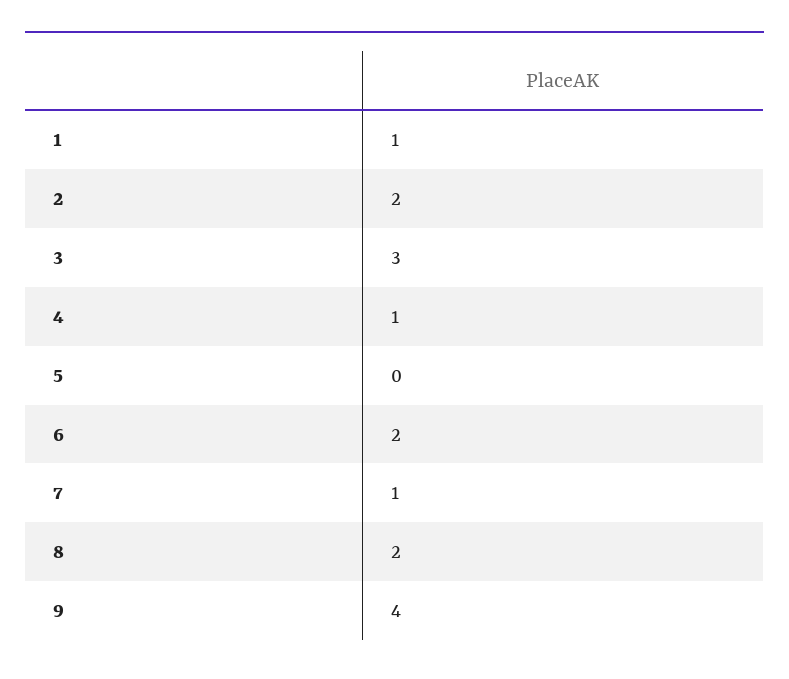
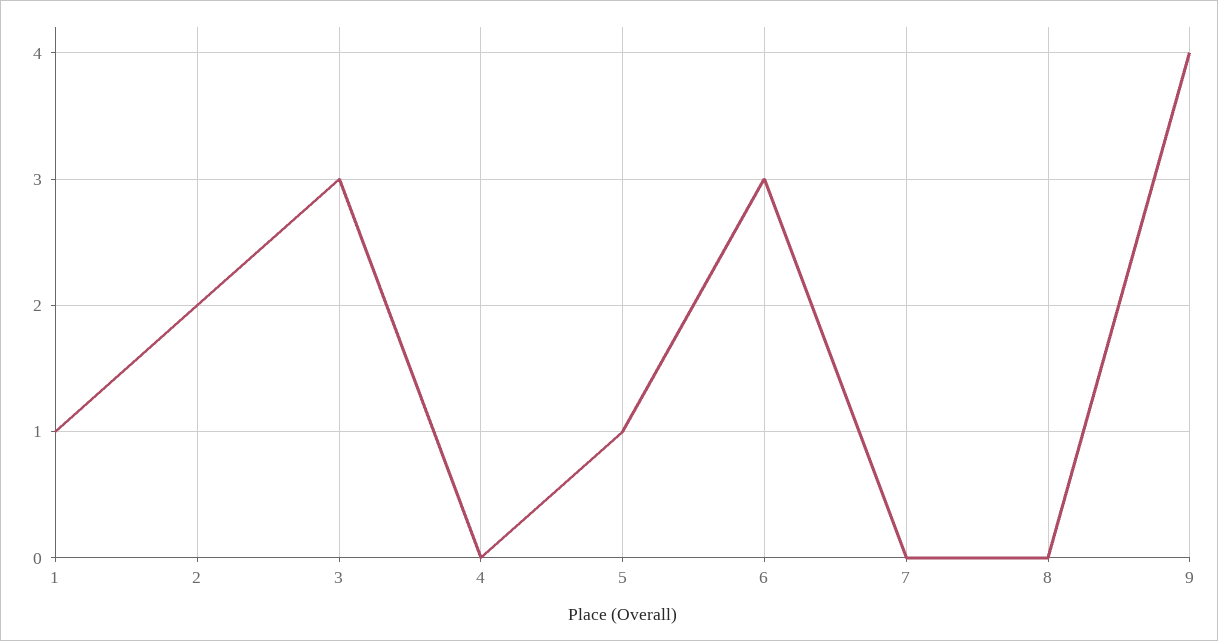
  {
    "1": 1,
    "2": 2,
    "3": 3,
-   "4": 1,
+   "4": 0,
-   "5": 0,
+   "5": 1,
-   "6": 2,
+   "6": 3,
-   "7": 1,
+   "7": 0,
-   "8": 2,
+   "8": 0,
    "9": 4
  }

